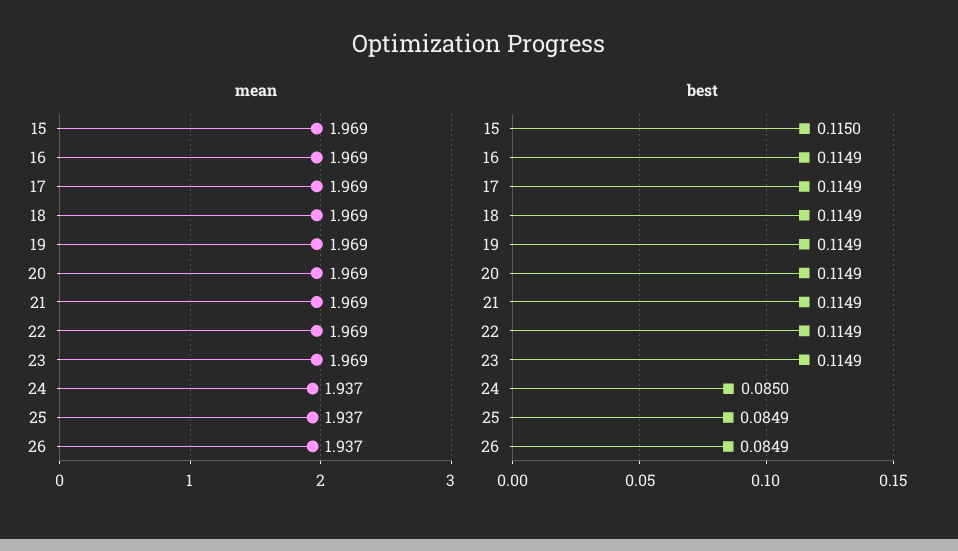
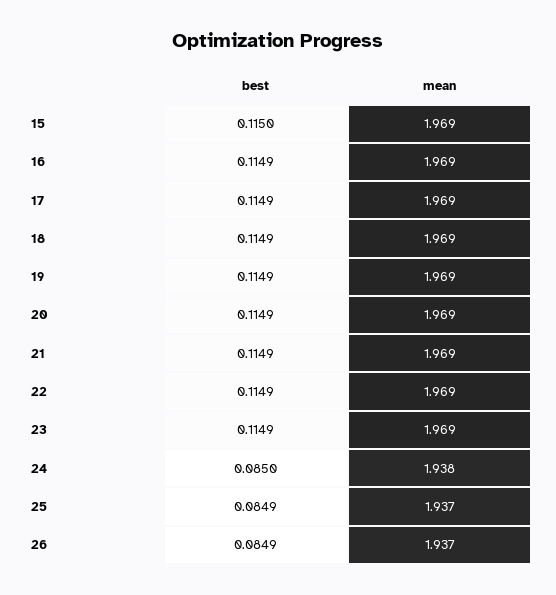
  {
    "mean": {
      "15": 1.969,
      "16": 1.969,
      "17": 1.969,
      "18": 1.969,
      "19": 1.969,
      "20": 1.969,
      "21": 1.969,
      "22": 1.969,
      "23": 1.969,
-     "24": 1.937,
+     "24": 1.938,
      "25": 1.937,
      "26": 1.937
    },
    "best": {
      "15": 0.115,
      "16": 0.1149,
      "17": 0.1149,
      "18": 0.1149,
      "19": 0.1149,
      "20": 0.1149,
      "21": 0.1149,
      "22": 0.1149,
      "23": 0.1149,
      "24": 0.085,
      "25": 0.0849,
      "26": 0.0849
    }
  }

